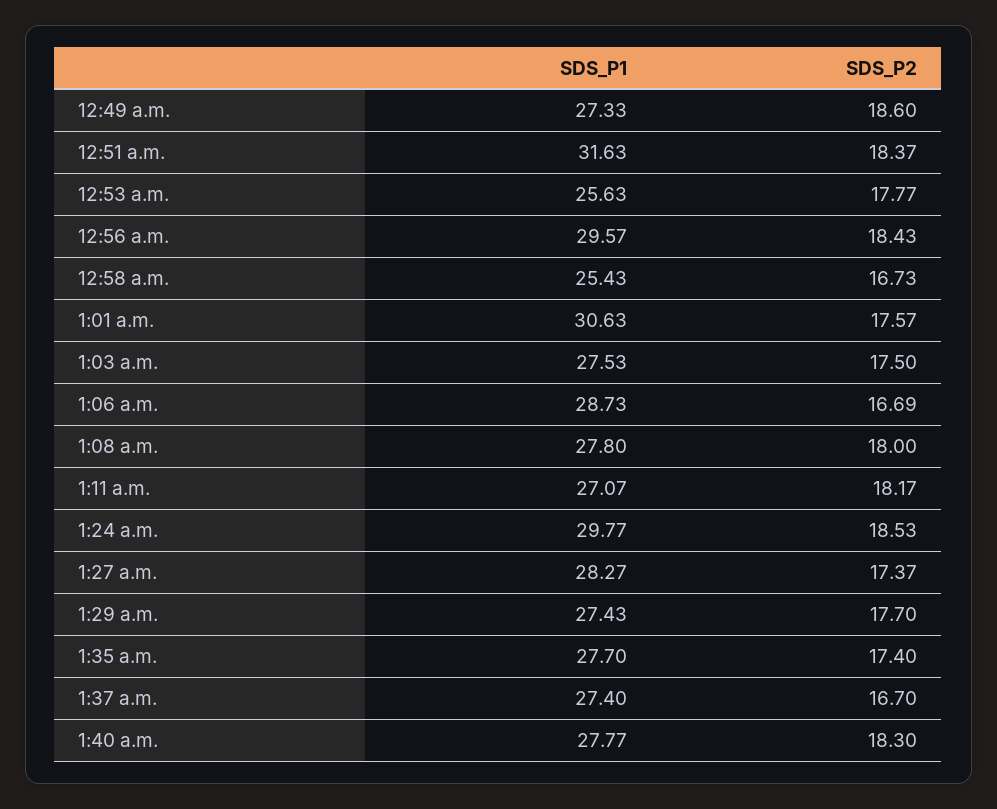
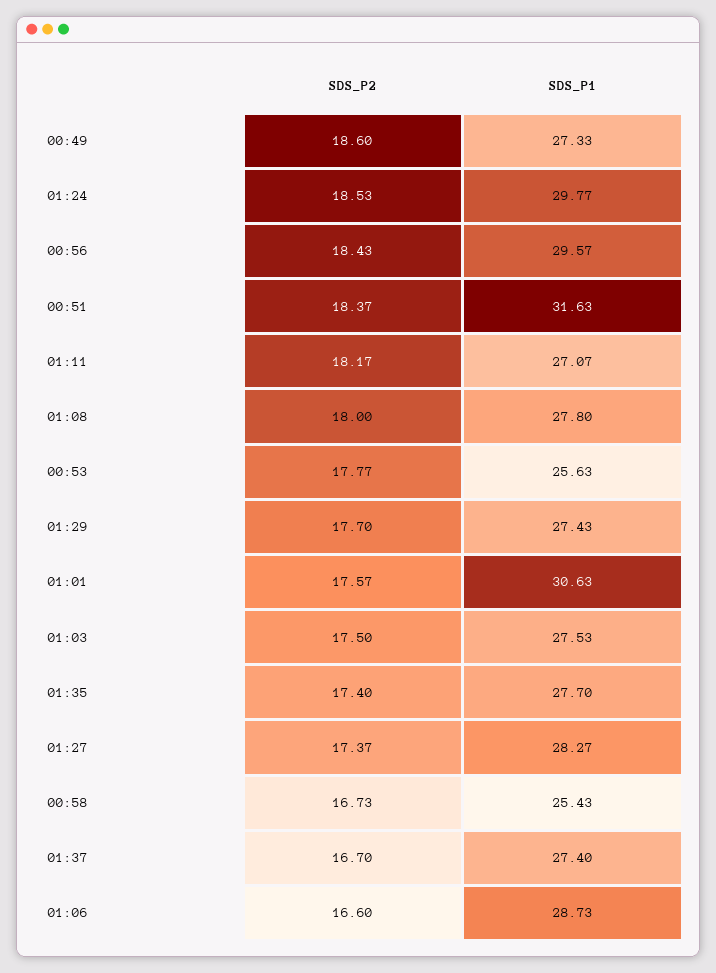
  {
    "SDS_P1": {
      "12:49 a.m.": 27.33,
      "12:51 a.m.": 31.63,
      "12:53 a.m.": 25.63,
      "12:56 a.m.": 29.57,
      "12:58 a.m.": 25.43,
      "1:01 a.m.": 30.63,
      "1:03 a.m.": 27.53,
      "1:06 a.m.": 28.73,
      "1:08 a.m.": 27.8,
      "1:11 a.m.": 27.07,
      "1:24 a.m.": 29.77,
      "1:27 a.m.": 28.27,
      "1:29 a.m.": 27.43,
      "1:35 a.m.": 27.7,
-     "1:37 a.m.": 27.4,
+     "1:37 a.m.": 27.4
-     "1:40 a.m.": 27.77
    },
    "SDS_P2": {
      "12:49 a.m.": 18.6,
      "12:51 a.m.": 18.37,
      "12:53 a.m.": 17.77,
      "12:56 a.m.": 18.43,
      "12:58 a.m.": 16.73,
      "1:01 a.m.": 17.57,
      "1:03 a.m.": 17.5,
-     "1:06 a.m.": 16.69,
+     "1:06 a.m.": 16.6,
      "1:08 a.m.": 18,
      "1:11 a.m.": 18.17,
      "1:24 a.m.": 18.53,
      "1:27 a.m.": 17.37,
      "1:29 a.m.": 17.7,
      "1:35 a.m.": 17.4,
-     "1:37 a.m.": 16.7,
+     "1:37 a.m.": 16.7
-     "1:40 a.m.": 18.3
    }
  }

